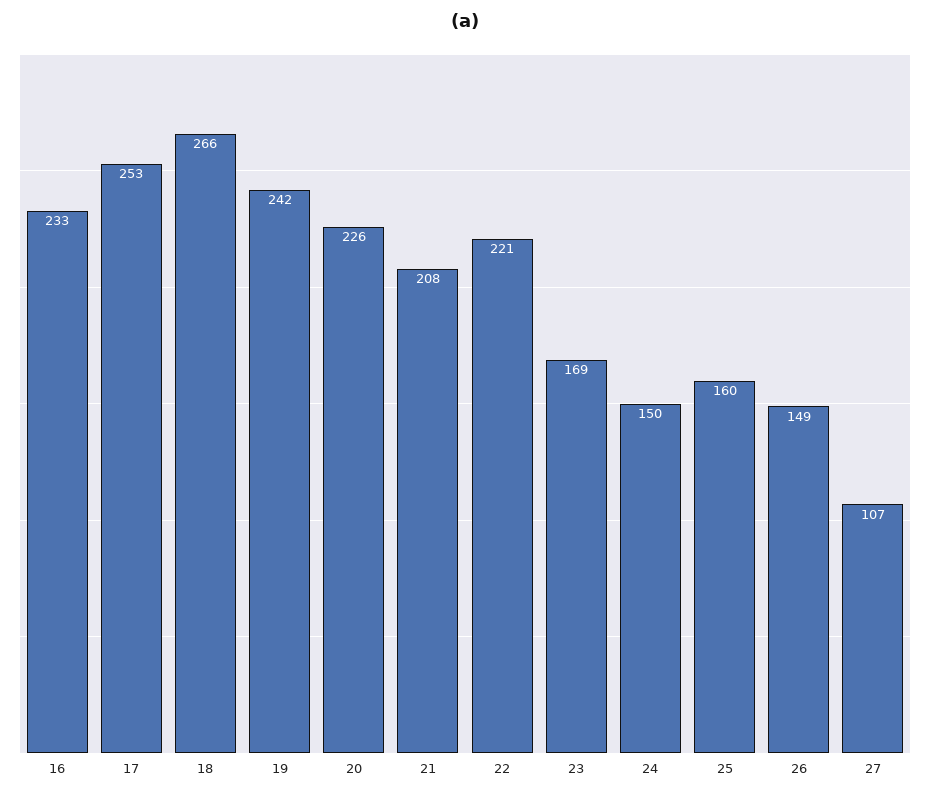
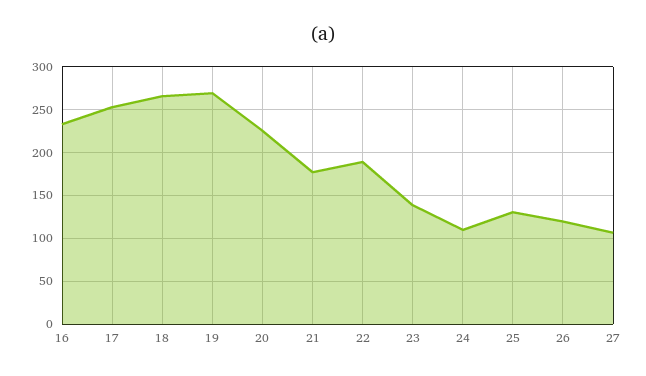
  {
    "16": 233,
    "17": 253,
    "18": 266,
-   "19": 242,
+   "19": 270,
    "20": 226,
-   "21": 208,
+   "21": 180,
-   "22": 221,
+   "22": 190,
-   "23": 169,
+   "23": 140,
-   "24": 150,
+   "24": 110,
-   "25": 160,
+   "25": 130,
-   "26": 149,
+   "26": 120,
    "27": 107
  }

